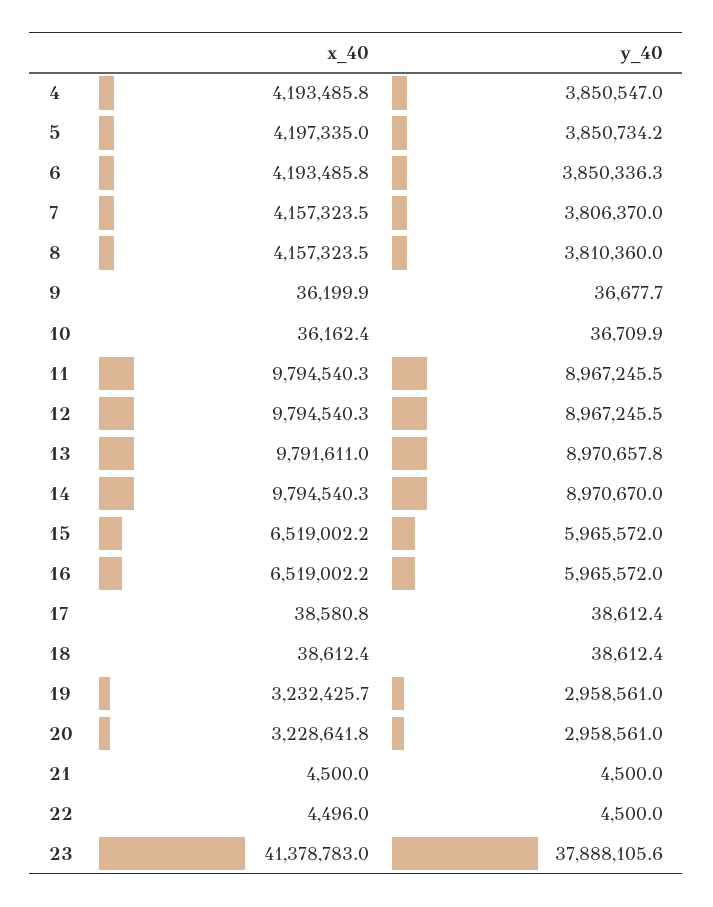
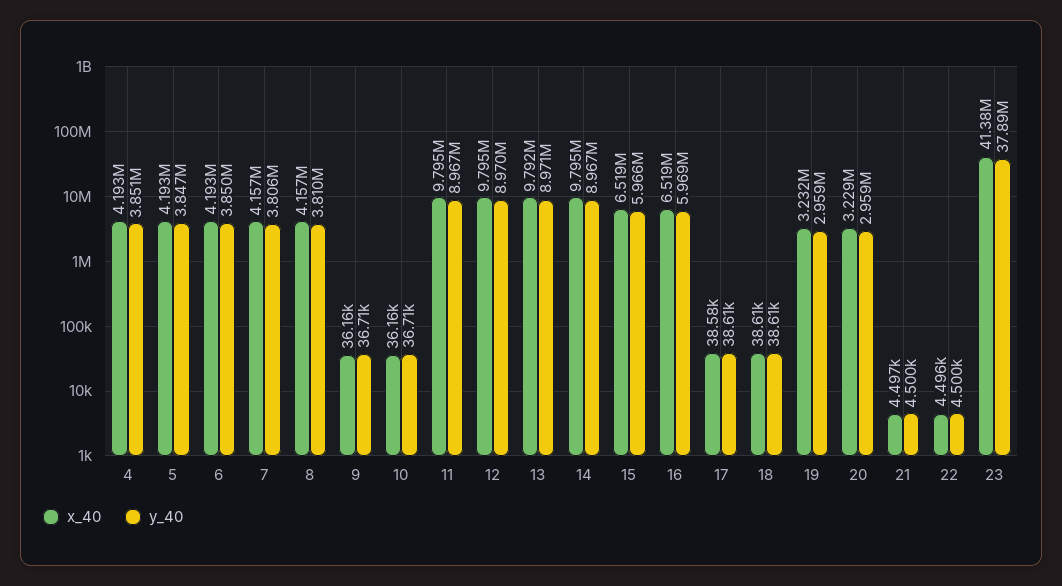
  {
    "x_40": {
      "4": 4193485.8,
-     "5": 4197335,
+     "5": 4193000,
      "6": 4193485.8,
      "7": 4157323.5,
      "8": 4157323.5,
-     "9": 36199.9,
+     "9": 36160,
      "10": 36162.4,
      "11": 9794540.3,
      "12": 9794540.3,
      "13": 9791611,
      "14": 9794540.3,
      "15": 6519002.2,
      "16": 6519002.2,
      "17": 38580.8,
      "18": 38612.4,
      "19": 3232425.7,
      "20": 3228641.8,
-     "21": 4500,
+     "21": 4497,
      "22": 4496,
      "23": 41378783
    },
    "y_40": {
      "4": 3850547,
-     "5": 3850734.2,
+     "5": 3847000,
      "6": 3850336.3,
      "7": 3806370,
      "8": 3810360,
-     "9": 36677.7,
+     "9": 36710,
      "10": 36709.9,
      "11": 8967245.5,
-     "12": 8967245.5,
+     "12": 8970000,
      "13": 8970657.8,
-     "14": 8970670,
+     "14": 8967000,
      "15": 5965572,
-     "16": 5965572,
+     "16": 5969000,
      "17": 38612.4,
      "18": 38612.4,
      "19": 2958561,
      "20": 2958561,
      "21": 4500,
      "22": 4500,
      "23": 37888105.6
    }
  }

